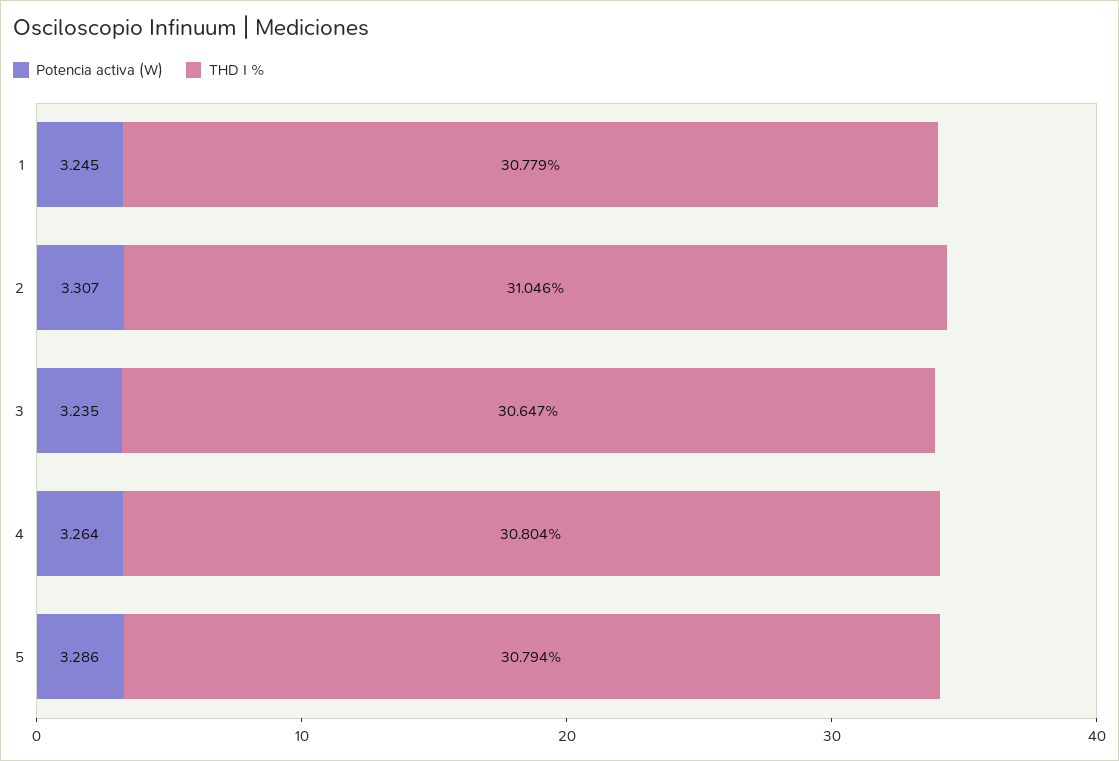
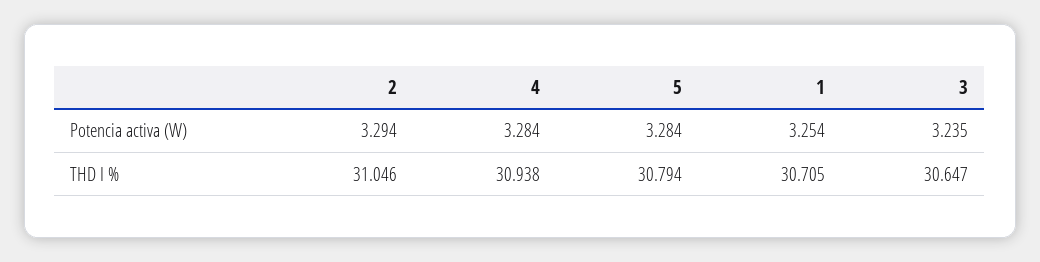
  {
    "Potencia activa (W)": {
-     "1": 3.245,
+     "1": 3.254,
-     "2": 3.307,
+     "2": 3.294,
      "3": 3.235,
-     "4": 3.264,
+     "4": 3.284,
-     "5": 3.286
+     "5": 3.284
    },
    "THD I %": {
-     "1": 30.779,
+     "1": 30.705,
      "2": 31.046,
      "3": 30.647,
-     "4": 30.804,
+     "4": 30.938,
      "5": 30.794
    }
  }

